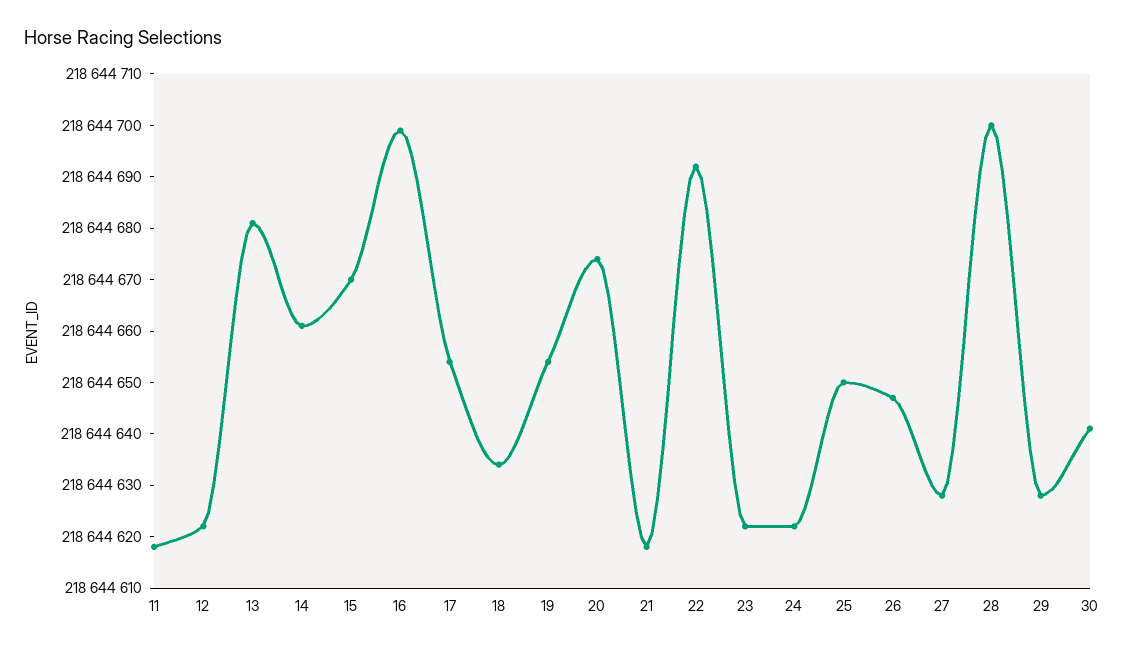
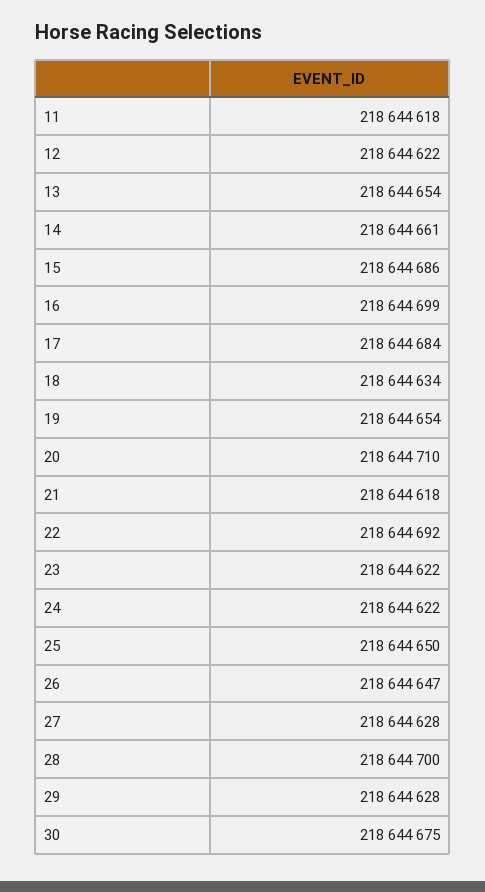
  {
    "11": 218644618,
    "12": 218644622,
-   "13": 218644680,
+   "13": 218644654,
    "14": 218644661,
-   "15": 218644670,
+   "15": 218644686,
    "16": 218644699,
-   "17": 218644655,
+   "17": 218644684,
    "18": 218644634,
    "19": 218644654,
-   "20": 218644675,
+   "20": 218644710,
    "21": 218644618,
    "22": 218644692,
    "23": 218644622,
    "24": 218644622,
    "25": 218644650,
    "26": 218644647,
    "27": 218644628,
    "28": 218644700,
    "29": 218644628,
-   "30": 218644640
+   "30": 218644675
  }

